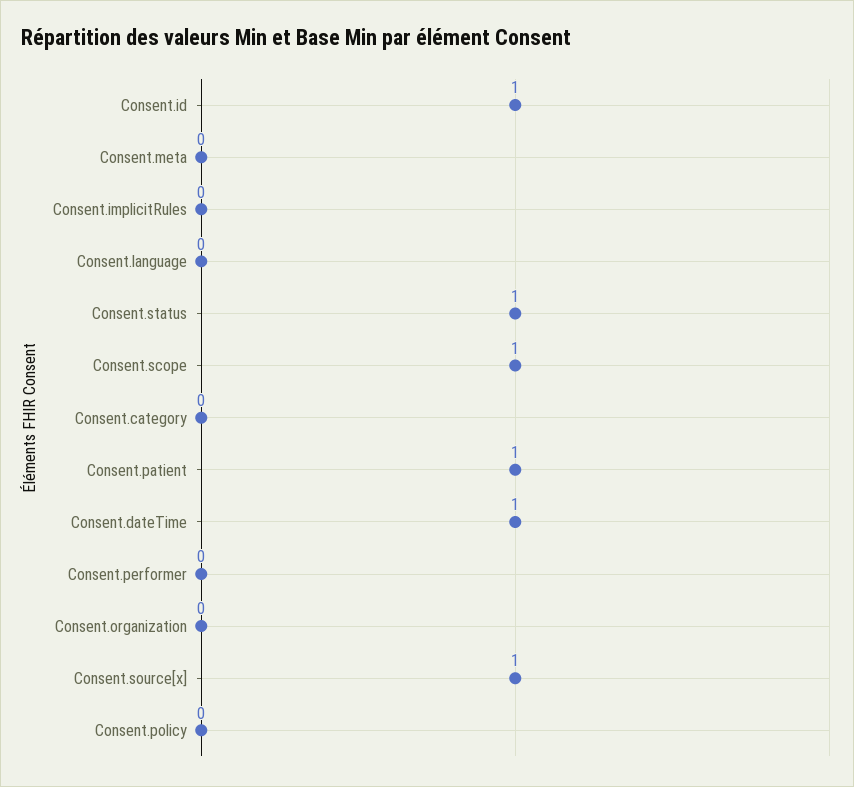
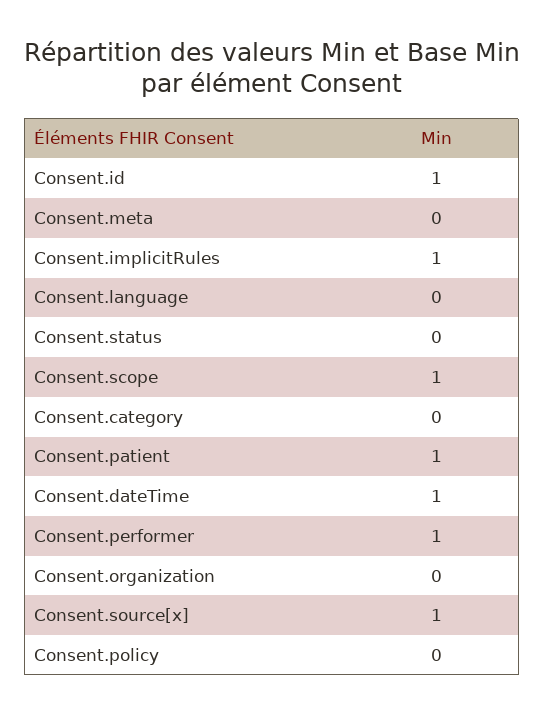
  {
    "Consent.id": 1,
    "Consent.meta": 0,
-   "Consent.implicitRules": 0,
+   "Consent.implicitRules": 1,
    "Consent.language": 0,
-   "Consent.status": 1,
+   "Consent.status": 0,
    "Consent.scope": 1,
    "Consent.category": 0,
    "Consent.patient": 1,
    "Consent.dateTime": 1,
-   "Consent.performer": 0,
+   "Consent.performer": 1,
    "Consent.organization": 0,
    "Consent.source[x]": 1,
    "Consent.policy": 0
  }

